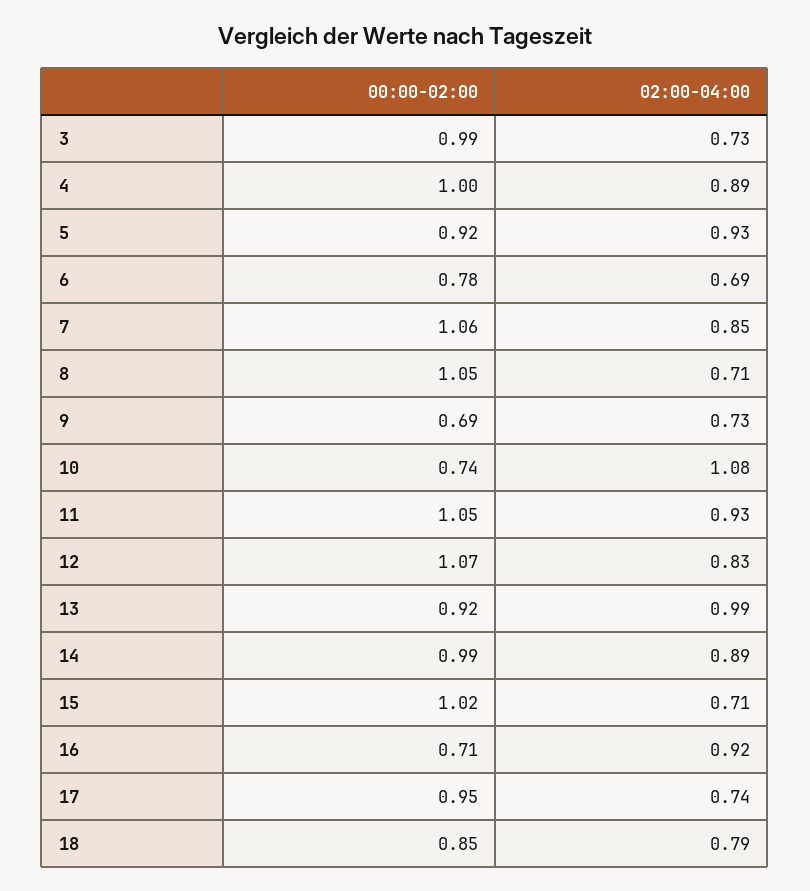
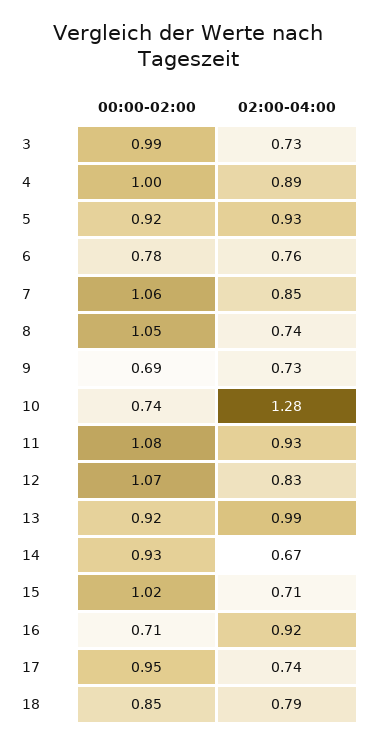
  {
    "00:00-02:00": {
      "3": 0.99,
      "4": 1,
      "5": 0.92,
      "6": 0.78,
      "7": 1.06,
      "8": 1.05,
      "9": 0.69,
      "10": 0.74,
-     "11": 1.05,
+     "11": 1.08,
      "12": 1.07,
      "13": 0.92,
-     "14": 0.99,
+     "14": 0.93,
      "15": 1.02,
      "16": 0.71,
      "17": 0.95,
      "18": 0.85
    },
    "02:00-04:00": {
      "3": 0.73,
      "4": 0.89,
      "5": 0.93,
-     "6": 0.69,
+     "6": 0.76,
      "7": 0.85,
-     "8": 0.71,
+     "8": 0.74,
      "9": 0.73,
-     "10": 1.08,
+     "10": 1.28,
      "11": 0.93,
      "12": 0.83,
      "13": 0.99,
-     "14": 0.89,
+     "14": 0.67,
      "15": 0.71,
      "16": 0.92,
      "17": 0.74,
      "18": 0.79
    }
  }

